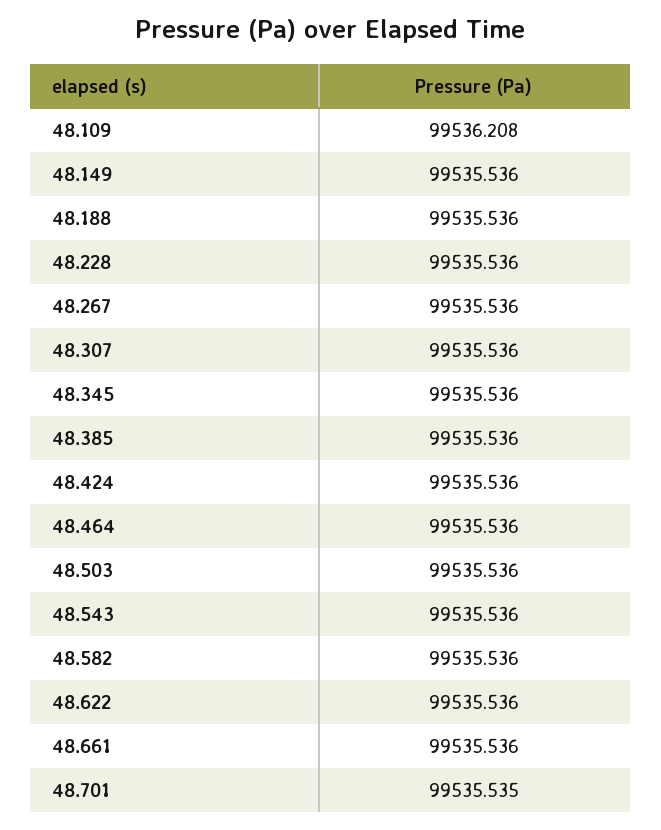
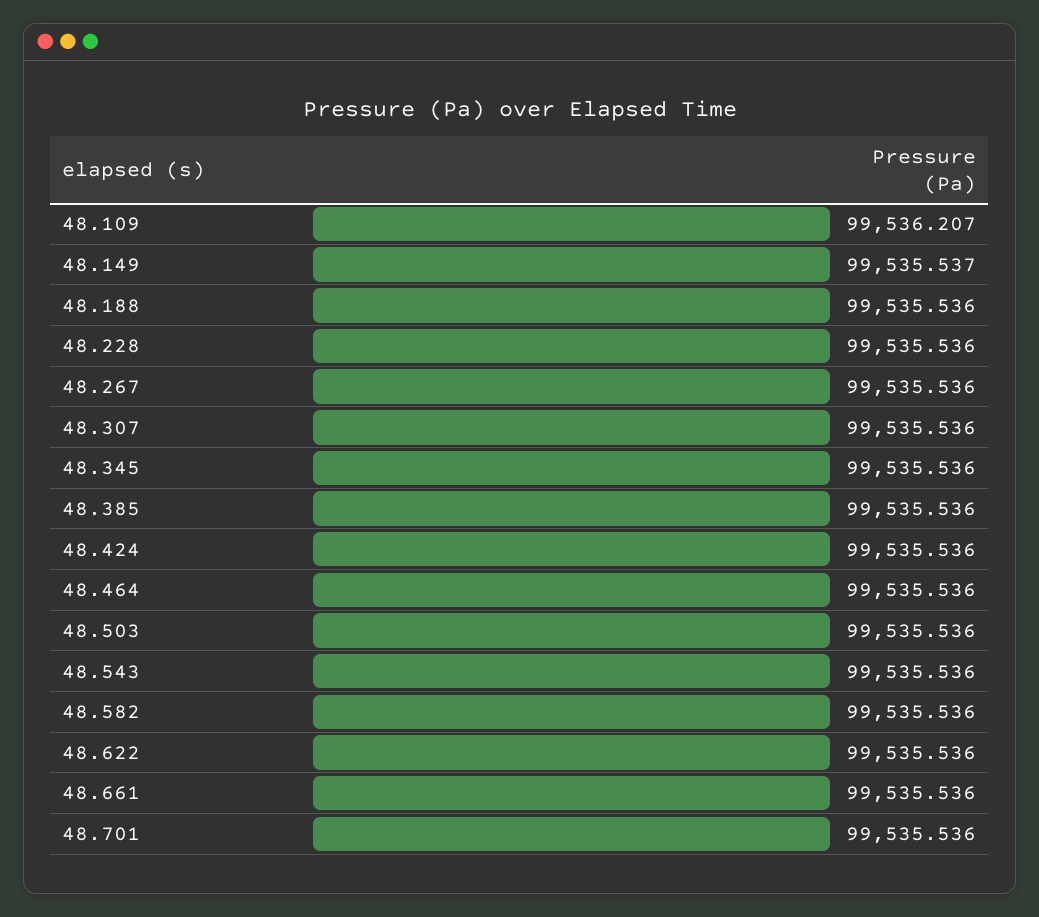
  {
-   "48.109": 99536.208,
+   "48.109": 99536.207,
-   "48.149": 99535.536,
+   "48.149": 99535.537,
    "48.188": 99535.536,
    "48.228": 99535.536,
    "48.267": 99535.536,
    "48.307": 99535.536,
    "48.345": 99535.536,
    "48.385": 99535.536,
    "48.424": 99535.536,
    "48.464": 99535.536,
    "48.503": 99535.536,
    "48.543": 99535.536,
    "48.582": 99535.536,
    "48.622": 99535.536,
    "48.661": 99535.536,
-   "48.701": 99535.535
+   "48.701": 99535.536
  }

